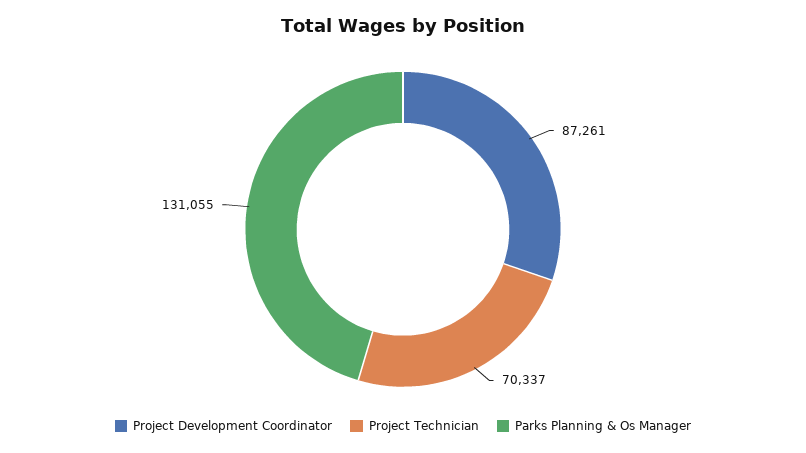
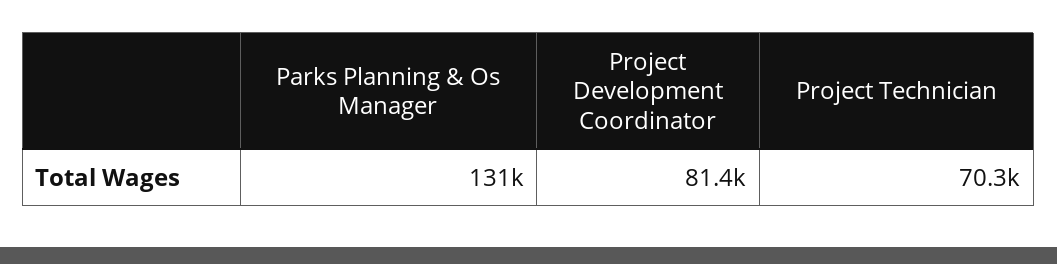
  {
-   "Project Development Coordinator": 87261,
+   "Project Development Coordinator": 81400,
    "Project Technician": 70337,
    "Parks Planning & Os Manager": 131055
  }

